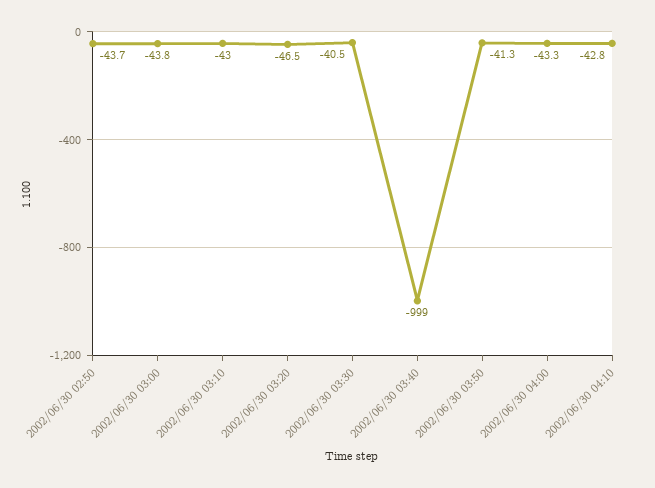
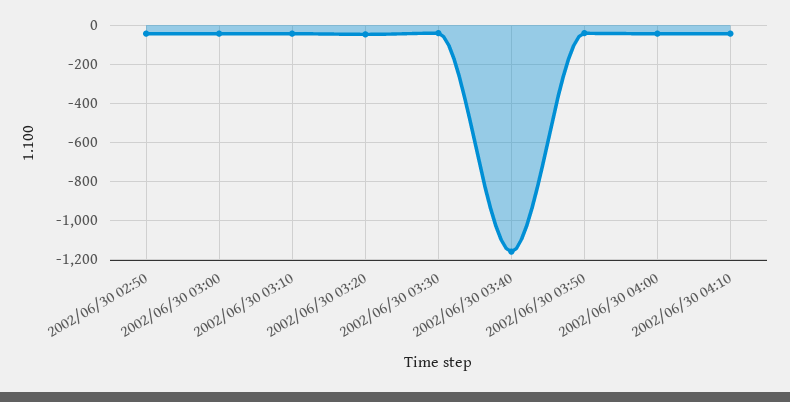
  {
    "2002/06/30 02:50": -43.7,
    "2002/06/30 03:00": -43.8,
    "2002/06/30 03:10": -43,
    "2002/06/30 03:20": -46.5,
    "2002/06/30 03:30": -40.5,
-   "2002/06/30 03:40": -999,
+   "2002/06/30 03:40": -1150,
    "2002/06/30 03:50": -41.3,
    "2002/06/30 04:00": -43.3,
    "2002/06/30 04:10": -42.8
  }

